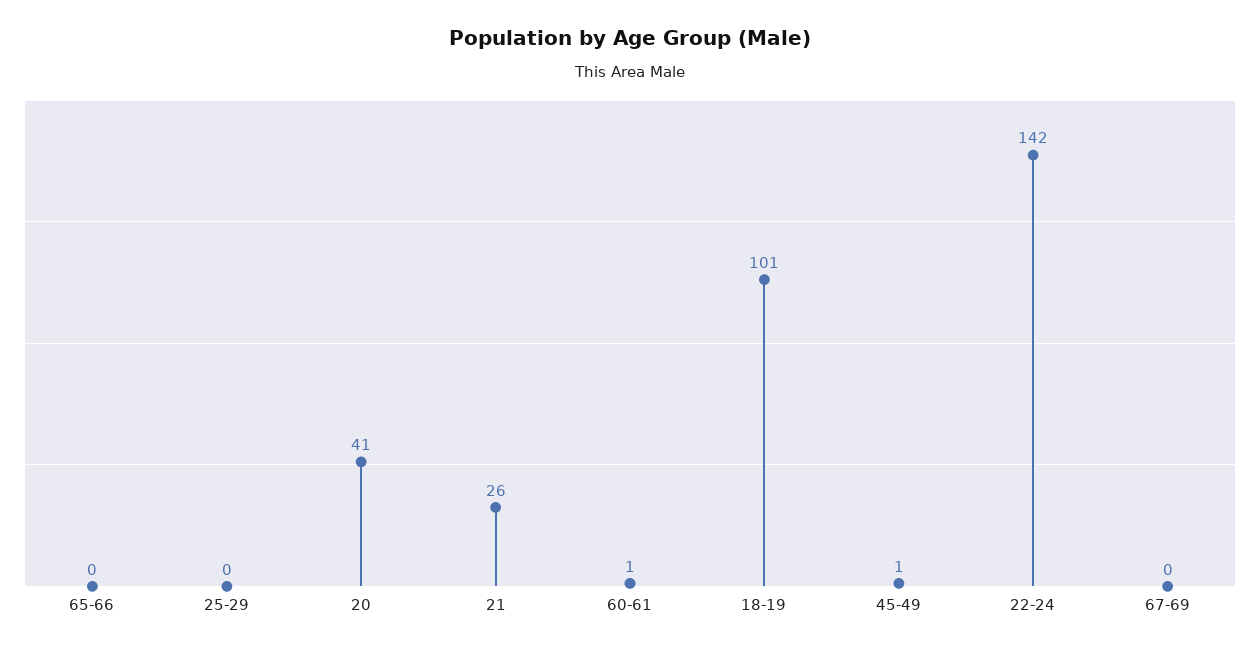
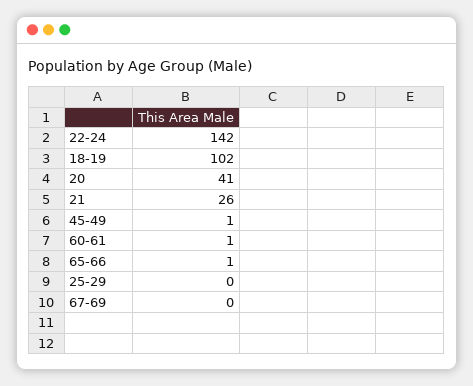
  {
-   "65-66": 0,
+   "65-66": 1,
    "25-29": 0,
    "20": 41,
    "21": 26,
    "60-61": 1,
-   "18-19": 101,
+   "18-19": 102,
    "45-49": 1,
    "22-24": 142,
    "67-69": 0
  }

